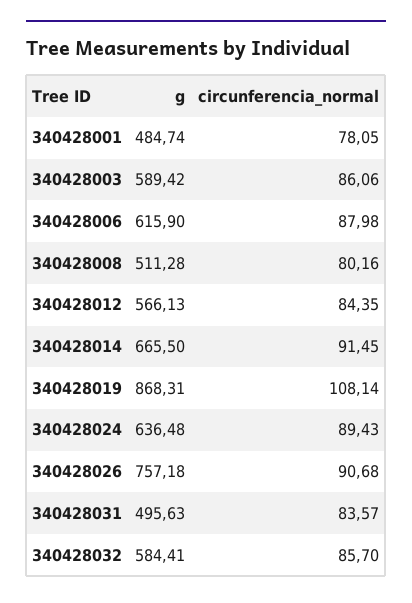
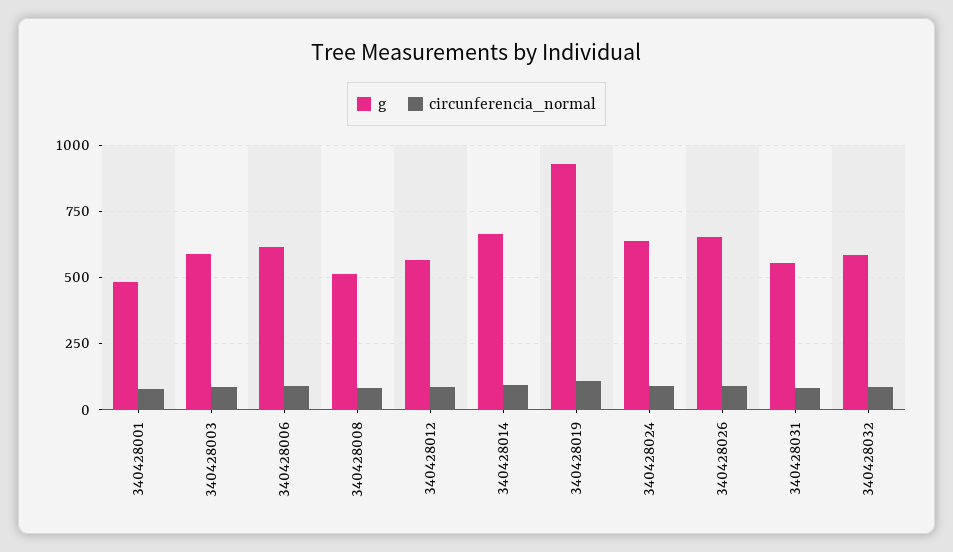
  {
    "g": {
      "340428001": 484.74,
      "340428003": 589.42,
      "340428006": 615.9,
      "340428008": 511.28,
      "340428012": 566.13,
      "340428014": 665.5,
-     "340428019": 868.31,
+     "340428019": 925,
      "340428024": 636.48,
-     "340428026": 757.18,
+     "340428026": 650,
-     "340428031": 495.63,
+     "340428031": 550,
      "340428032": 584.41
    },
    "circunferencia_normal": {
      "340428001": 78.05,
      "340428003": 86.06,
      "340428006": 87.98,
      "340428008": 80.16,
      "340428012": 84.35,
      "340428014": 91.45,
      "340428019": 108.14,
      "340428024": 89.43,
      "340428026": 90.68,
      "340428031": 83.57,
      "340428032": 85.7
    }
  }

